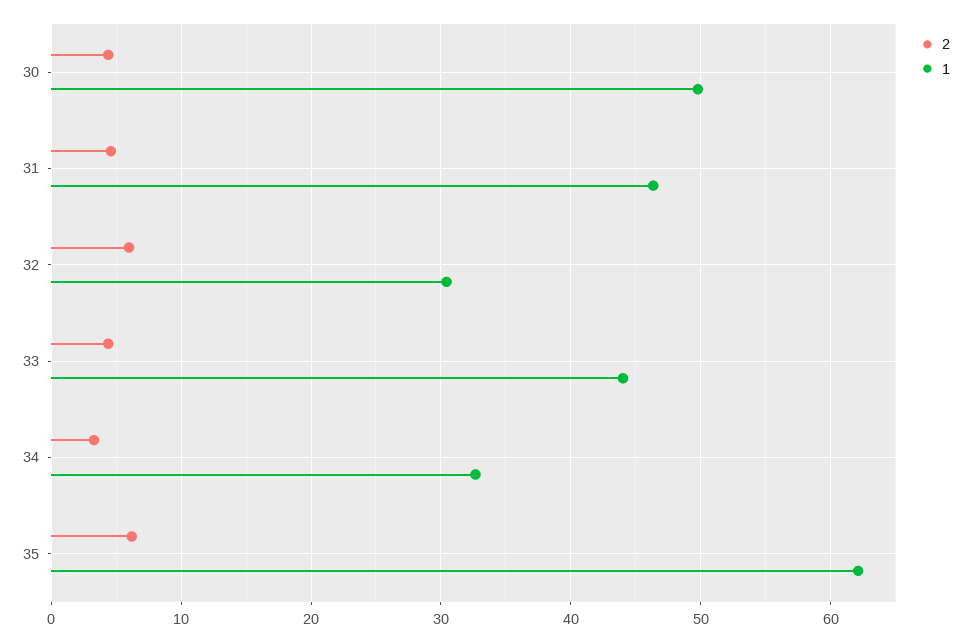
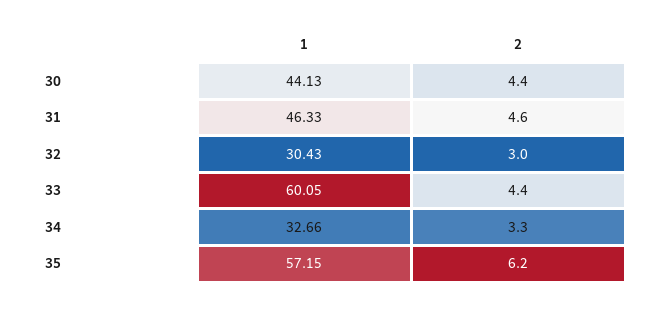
  {
    "2": {
      "30": 4.4,
      "31": 4.6,
-     "32": 6,
+     "32": 3,
      "33": 4.4,
      "34": 3.3,
      "35": 6.2
    },
    "1": {
-     "30": 50,
+     "30": 44.13,
      "31": 46.33,
      "32": 30.43,
-     "33": 44,
+     "33": 60.05,
      "34": 32.66,
-     "35": 62
+     "35": 57.15
    }
  }

